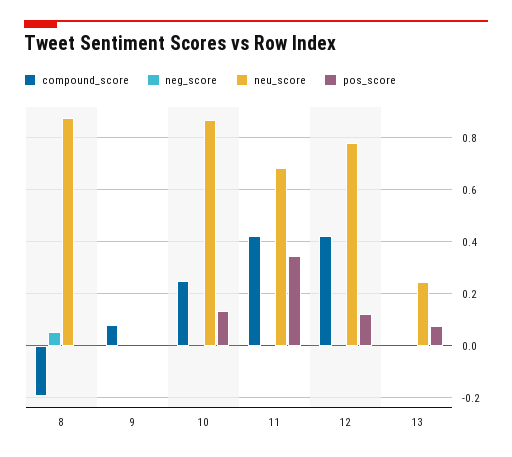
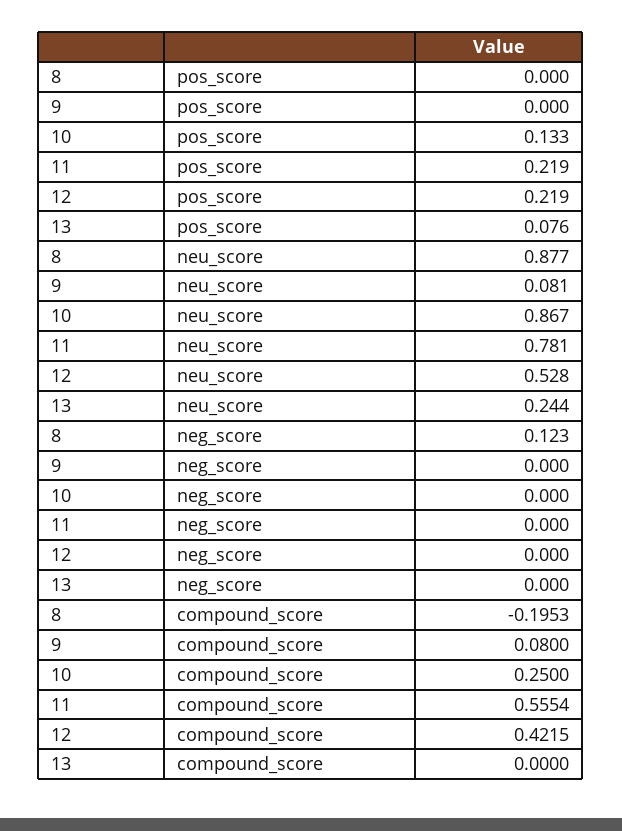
  {
    "compound_score": {
      "8": -0.1953,
      "9": 0.08,
      "10": 0.25,
-     "11": 0.425,
+     "11": 0.5554,
      "12": 0.4215,
      "13": 0
    },
    "neg_score": {
-     "8": 0.05,
+     "8": 0.123,
      "9": 0,
      "10": 0,
      "11": 0,
      "12": 0,
      "13": 0
    },
    "neu_score": {
      "8": 0.877,
-     "9": 0,
+     "9": 0.081,
      "10": 0.867,
-     "11": 0.675,
+     "11": 0.781,
-     "12": 0.775,
+     "12": 0.528,
      "13": 0.244
    },
    "pos_score": {
      "8": 0,
      "9": 0,
      "10": 0.133,
-     "11": 0.35,
+     "11": 0.219,
-     "12": 0.125,
+     "12": 0.219,
      "13": 0.076
    }
  }

